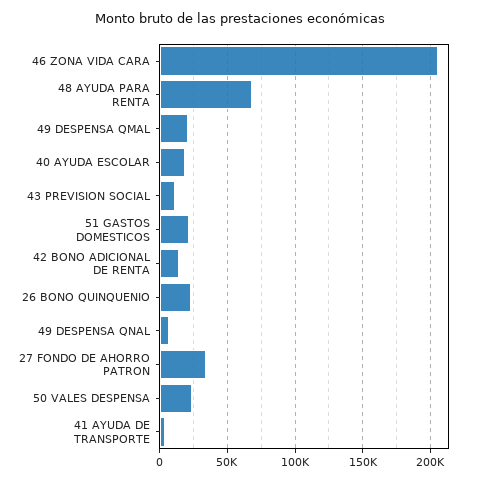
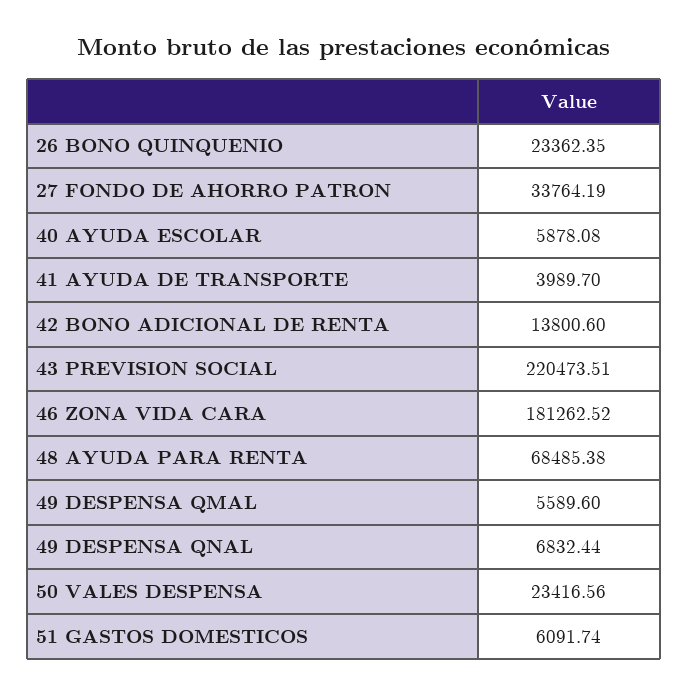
  {
-   "46 ZONA VIDA CARA": 205000,
+   "46 ZONA VIDA CARA": 181262.52,
    "48 AYUDA PARA RENTA": 68485.38,
-   "49 DESPENSA QMAL": 20000,
+   "49 DESPENSA QMAL": 5589.6,
-   "40 AYUDA ESCOLAR": 20000,
+   "40 AYUDA ESCOLAR": 5878.08,
-   "43 PREVISION SOCIAL": 10000,
+   "43 PREVISION SOCIAL": 220473.51,
-   "51 GASTOS DOMESTICOS": 20000,
+   "51 GASTOS DOMESTICOS": 6091.74,
    "42 BONO ADICIONAL DE RENTA": 13800.6,
    "26 BONO QUINQUENIO": 23362.35,
    "49 DESPENSA QNAL": 6832.44,
    "27 FONDO DE AHORRO PATRON": 33764.19,
    "50 VALES DESPENSA": 23416.56,
    "41 AYUDA DE TRANSPORTE": 3989.7
  }

